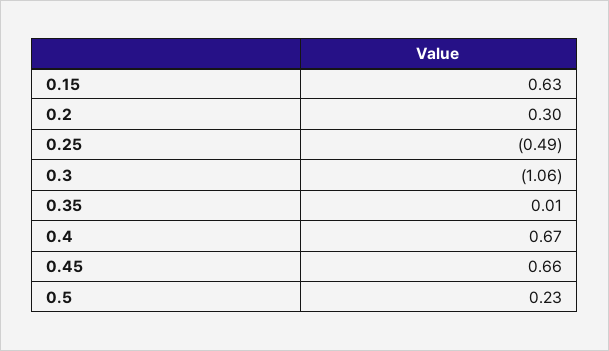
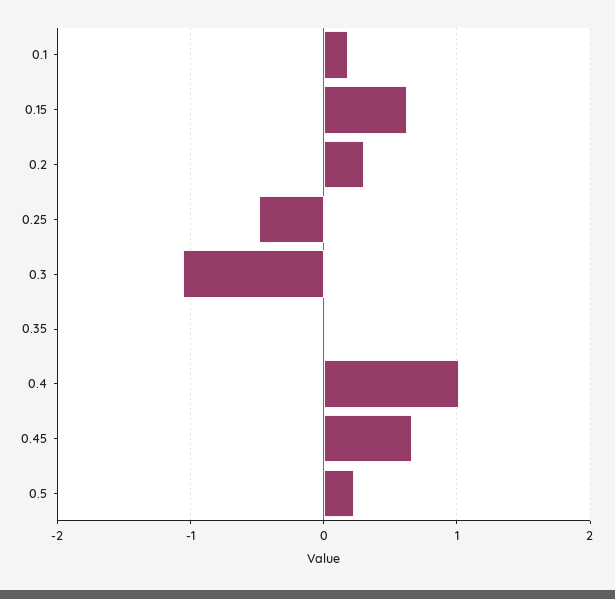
  {
    "0.15": 0.63,
    "0.2": 0.3,
    "0.25": -0.49,
    "0.3": -1.06,
    "0.35": 0.01,
-   "0.4": 0.67,
+   "0.4": 1,
    "0.45": 0.66,
-   "0.5": 0.23
+   "0.5": 0.23,
+   "0.1": 0.2
  }

